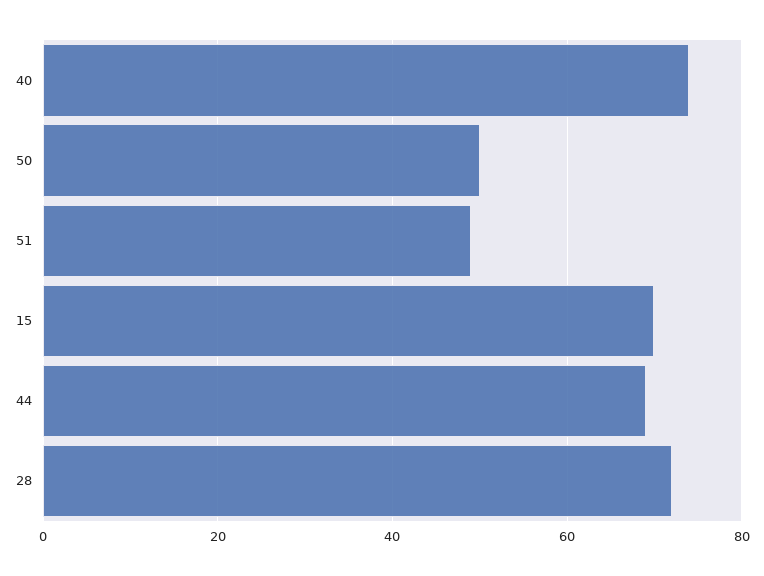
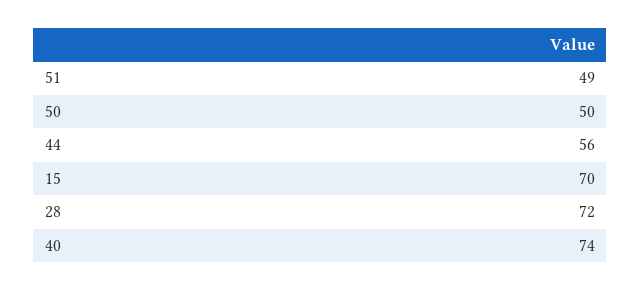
  {
    "40": 74,
    "50": 50,
    "51": 49,
    "15": 70,
-   "44": 70,
+   "44": 56,
    "28": 72
  }

